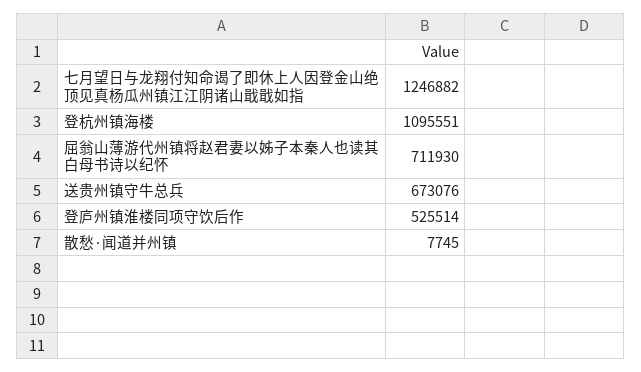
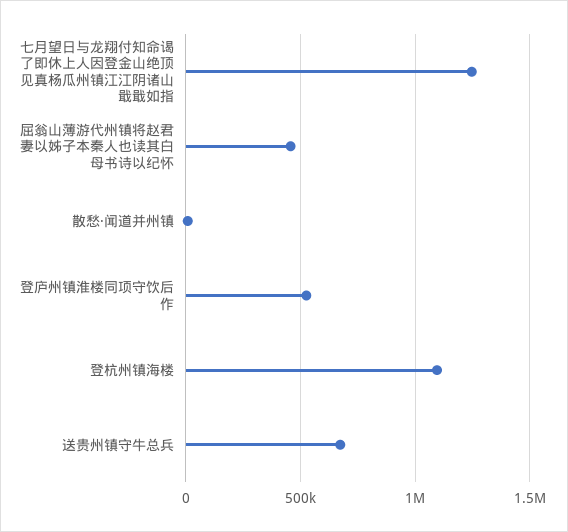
  {
    "七月望日与龙翔付知命谒了即休上人因登金山绝顶见真杨瓜州镇江江阴诸山戢戢如指": 1246882,
    "登杭州镇海楼": 1095551,
-   "屈翁山薄游代州镇将赵君妻以姊子本秦人也读其白母书诗以纪怀": 711930,
+   "屈翁山薄游代州镇将赵君妻以姊子本秦人也读其白母书诗以纪怀": 450000,
    "送贵州镇守牛总兵": 673076,
    "登庐州镇淮楼同项守饮后作": 525514,
    "散愁·闻道并州镇": 7745
  }

